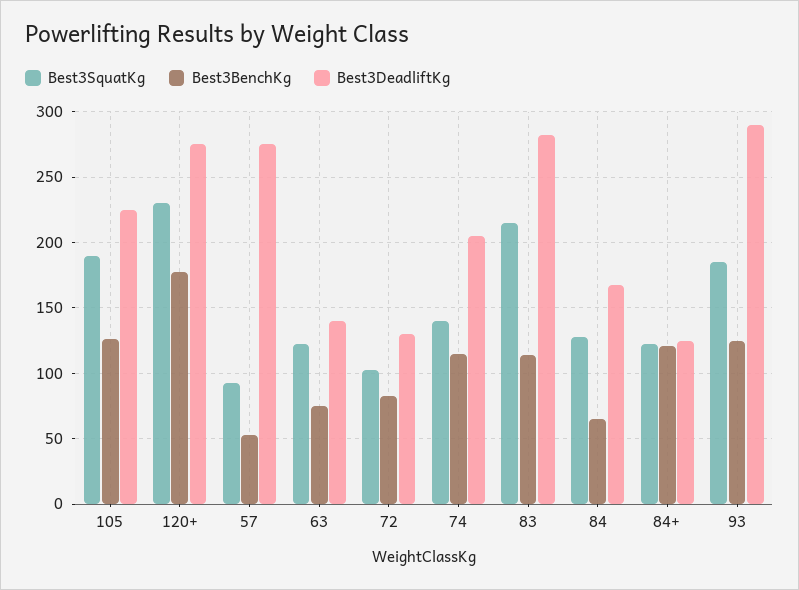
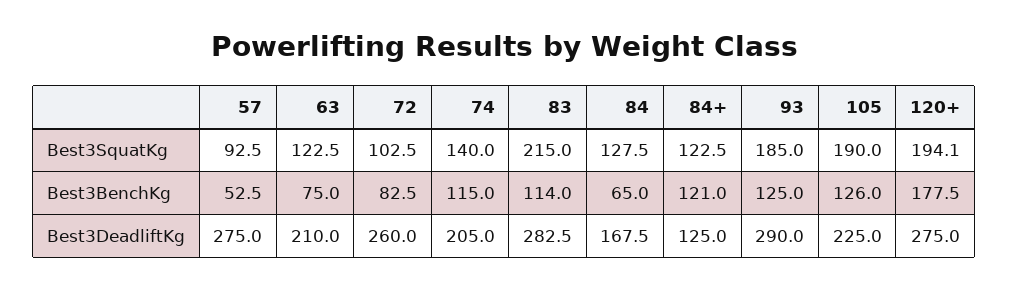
  {
    "Best3SquatKg": {
      "105": 190,
-     "120+": 230,
+     "120+": 194.1,
      "57": 92.5,
      "63": 122.5,
      "72": 102.5,
      "74": 140,
      "83": 215,
      "84": 127.5,
      "84+": 122.5,
      "93": 185
    },
    "Best3BenchKg": {
      "105": 126,
      "120+": 177.5,
      "57": 52.5,
      "63": 75,
      "72": 82.5,
      "74": 115,
      "83": 114,
      "84": 65,
      "84+": 121,
      "93": 125
    },
    "Best3DeadliftKg": {
      "105": 225,
      "120+": 275,
      "57": 275,
-     "63": 140,
+     "63": 210,
-     "72": 130,
+     "72": 260,
      "74": 205,
      "83": 282.5,
      "84": 167.5,
      "84+": 125,
      "93": 290
    }
  }

